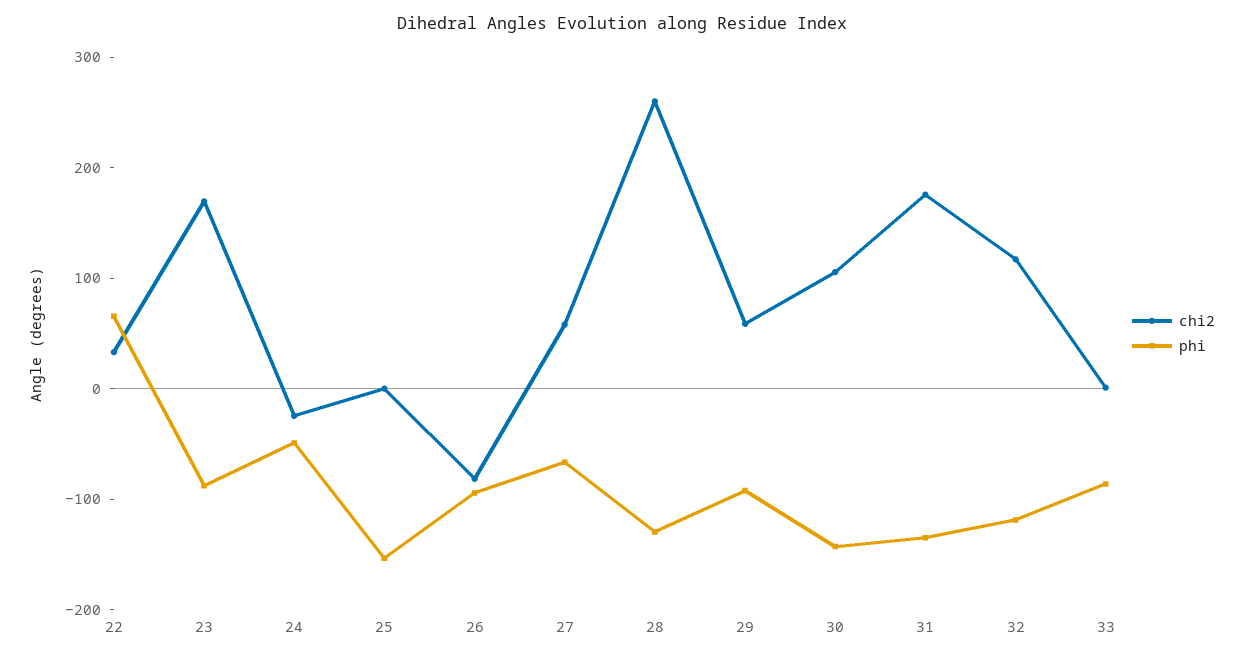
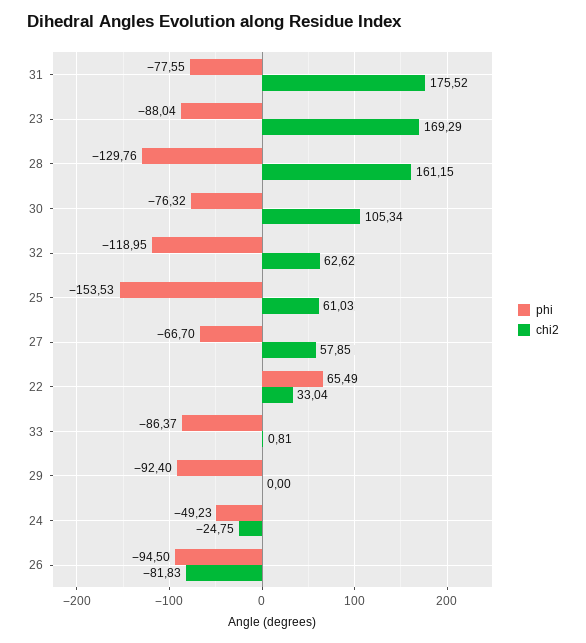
  {
    "chi2": {
      "22": 33.04,
      "23": 169.29,
      "24": -24.75,
-     "25": 0,
+     "25": 61.03,
      "26": -81.83,
      "27": 57.85,
-     "28": 260,
+     "28": 161.15,
-     "29": 60,
+     "29": 0,
      "30": 105.34,
      "31": 175.52,
-     "32": 120,
+     "32": 62.62,
      "33": 0.81
    },
    "phi": {
      "22": 65.49,
      "23": -88.04,
      "24": -49.23,
      "25": -153.53,
      "26": -94.5,
      "27": -66.7,
      "28": -129.76,
      "29": -92.4,
-     "30": -140,
+     "30": -76.32,
-     "31": -140,
+     "31": -77.55,
      "32": -118.95,
      "33": -86.37
    }
  }

